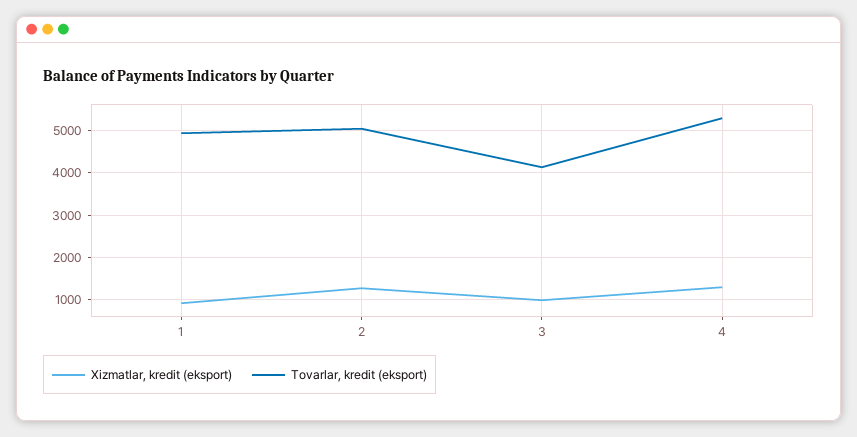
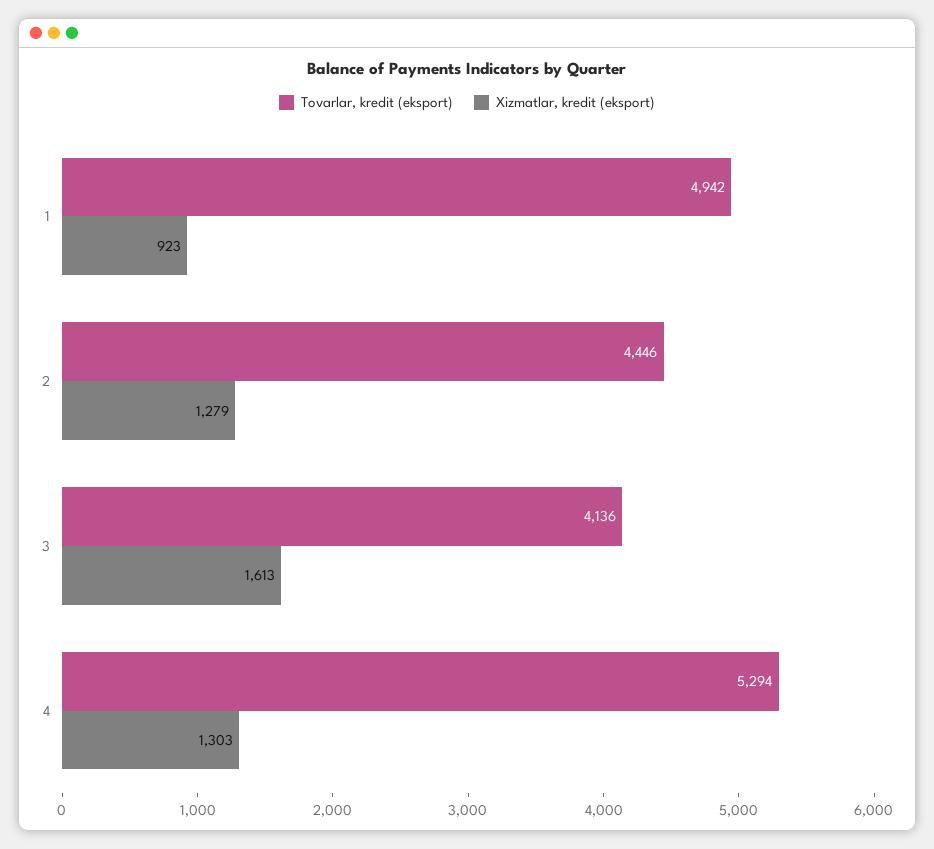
  {
    "Xizmatlar, kredit (eksport)": {
      "1": 923,
      "2": 1279,
-     "3": 1000,
+     "3": 1613,
      "4": 1303
    },
    "Tovarlar, kredit (eksport)": {
      "1": 4942,
-     "2": 5000,
+     "2": 4446,
      "3": 4136,
      "4": 5294
    }
  }

